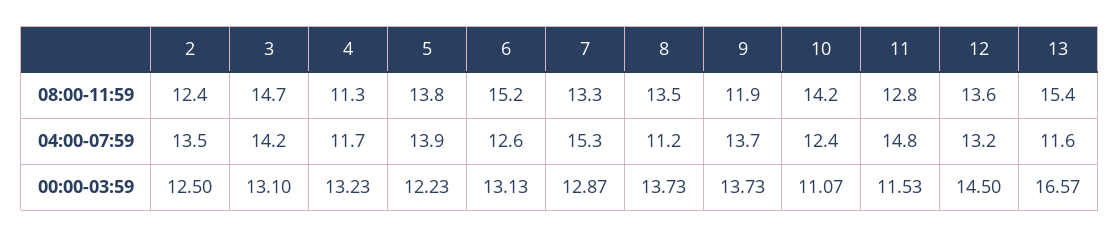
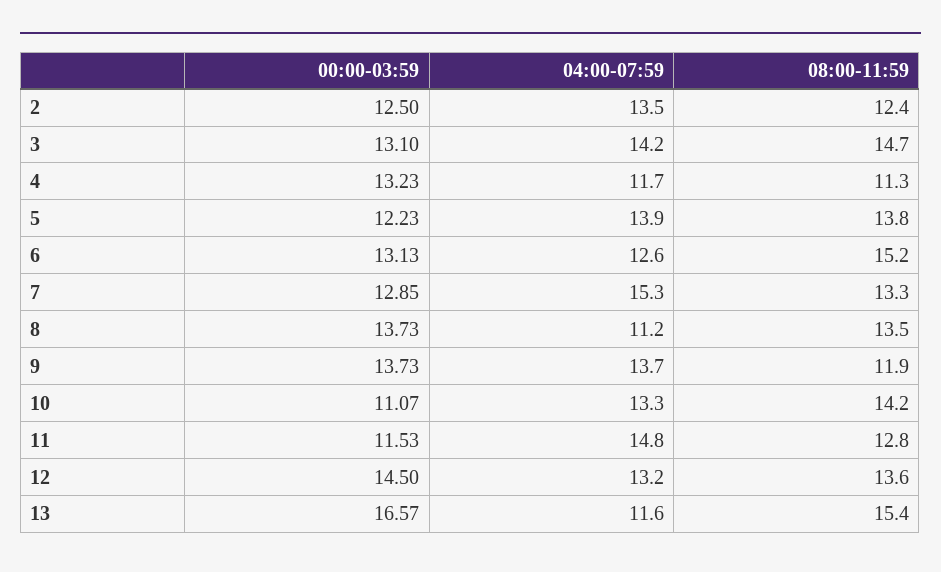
  {
    "2": {
      "08:00-11:59": 12.4,
      "04:00-07:59": 13.5,
      "00:00-03:59": 12.5
    },
    "3": {
      "08:00-11:59": 14.7,
      "04:00-07:59": 14.2,
      "00:00-03:59": 13.1
    },
    "4": {
      "08:00-11:59": 11.3,
      "04:00-07:59": 11.7,
      "00:00-03:59": 13.23
    },
    "5": {
      "08:00-11:59": 13.8,
      "04:00-07:59": 13.9,
      "00:00-03:59": 12.23
    },
    "6": {
      "08:00-11:59": 15.2,
      "04:00-07:59": 12.6,
      "00:00-03:59": 13.13
    },
    "7": {
      "08:00-11:59": 13.3,
      "04:00-07:59": 15.3,
-     "00:00-03:59": 12.87
+     "00:00-03:59": 12.85
    },
    "8": {
      "08:00-11:59": 13.5,
      "04:00-07:59": 11.2,
      "00:00-03:59": 13.73
    },
    "9": {
      "08:00-11:59": 11.9,
      "04:00-07:59": 13.7,
      "00:00-03:59": 13.73
    },
    "10": {
      "08:00-11:59": 14.2,
-     "04:00-07:59": 12.4,
+     "04:00-07:59": 13.3,
      "00:00-03:59": 11.07
    },
    "11": {
      "08:00-11:59": 12.8,
      "04:00-07:59": 14.8,
      "00:00-03:59": 11.53
    },
    "12": {
      "08:00-11:59": 13.6,
      "04:00-07:59": 13.2,
      "00:00-03:59": 14.5
    },
    "13": {
      "08:00-11:59": 15.4,
      "04:00-07:59": 11.6,
      "00:00-03:59": 16.57
    }
  }

